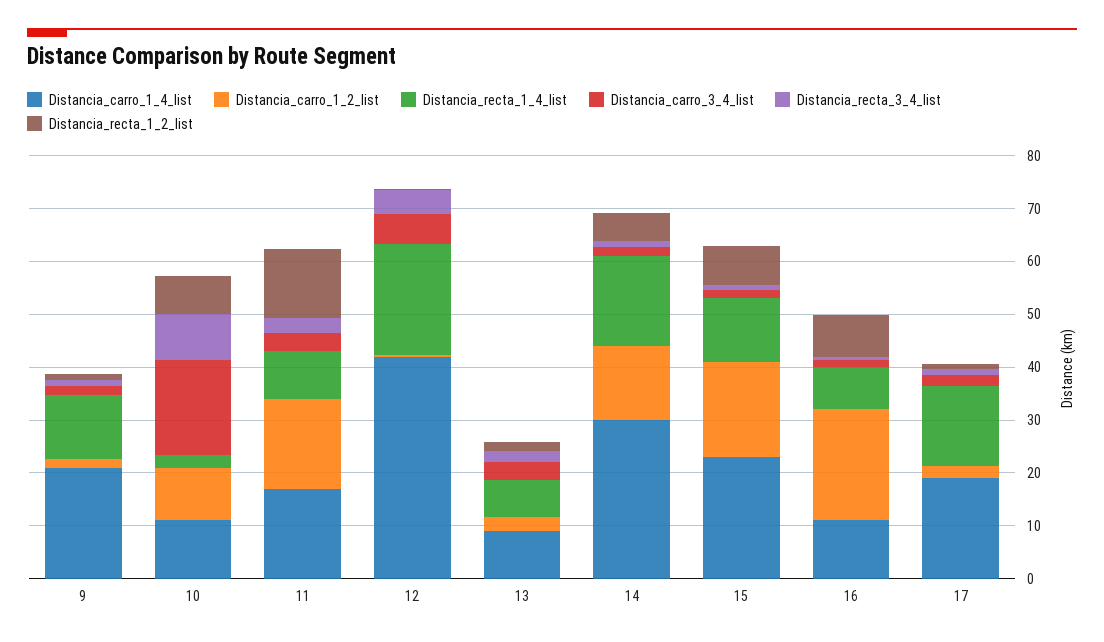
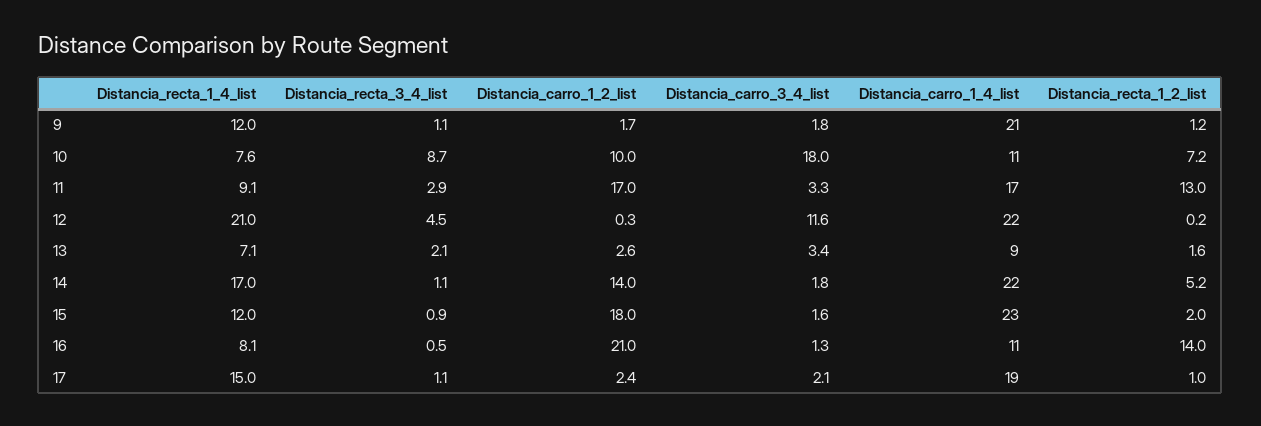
  {
    "Distancia_carro_1_4_list": {
      "9": 21,
      "10": 11,
      "11": 17,
-     "12": 42,
+     "12": 22,
      "13": 9,
-     "14": 30,
+     "14": 22,
      "15": 23,
      "16": 11,
      "17": 19
    },
    "Distancia_carro_1_2_list": {
      "9": 1.7,
      "10": 10,
      "11": 17,
      "12": 0.3,
      "13": 2.6,
      "14": 14,
      "15": 18,
      "16": 21,
      "17": 2.4
    },
    "Distancia_recta_1_4_list": {
      "9": 12,
-     "10": 2,
+     "10": 7.6,
      "11": 9.1,
      "12": 21,
      "13": 7.1,
      "14": 17,
      "15": 12,
      "16": 8.1,
      "17": 15
    },
    "Distancia_carro_3_4_list": {
      "9": 1.8,
      "10": 18,
      "11": 3.3,
-     "12": 6,
+     "12": 11.6,
      "13": 3.4,
      "14": 1.8,
      "15": 1.6,
      "16": 1.3,
      "17": 2.1
    },
    "Distancia_recta_3_4_list": {
      "9": 1.1,
      "10": 8.7,
      "11": 2.9,
      "12": 4.5,
      "13": 2.1,
      "14": 1.1,
      "15": 0.9,
      "16": 0.5,
      "17": 1.1
    },
    "Distancia_recta_1_2_list": {
      "9": 1.2,
      "10": 7.2,
      "11": 13,
      "12": 0.2,
      "13": 1.6,
      "14": 5.2,
-     "15": 8,
+     "15": 2,
-     "16": 8,
+     "16": 14,
      "17": 1
    }
  }

